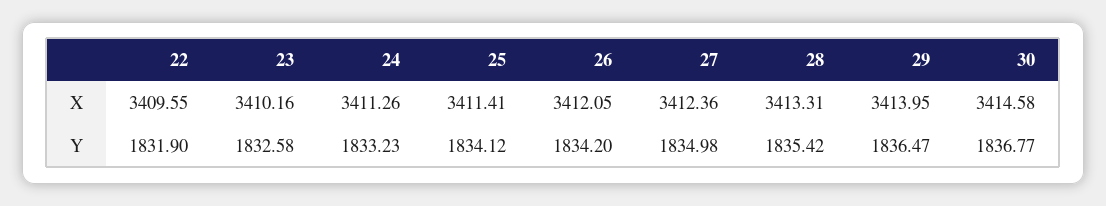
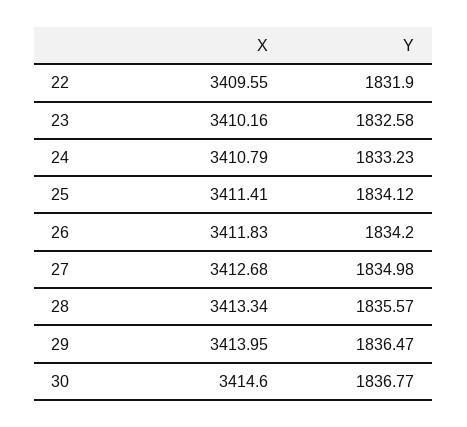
  {
    "22": {
      "X": 3409.55,
      "Y": 1831.9
    },
    "23": {
      "X": 3410.16,
      "Y": 1832.58
    },
    "24": {
-     "X": 3411.26,
+     "X": 3410.79,
      "Y": 1833.23
    },
    "25": {
      "X": 3411.41,
      "Y": 1834.12
    },
    "26": {
-     "X": 3412.05,
+     "X": 3411.83,
      "Y": 1834.2
    },
    "27": {
-     "X": 3412.36,
+     "X": 3412.68,
      "Y": 1834.98
    },
    "28": {
-     "X": 3413.31,
+     "X": 3413.34,
-     "Y": 1835.42
+     "Y": 1835.57
    },
    "29": {
      "X": 3413.95,
      "Y": 1836.47
    },
    "30": {
-     "X": 3414.58,
+     "X": 3414.6,
      "Y": 1836.77
    }
  }

